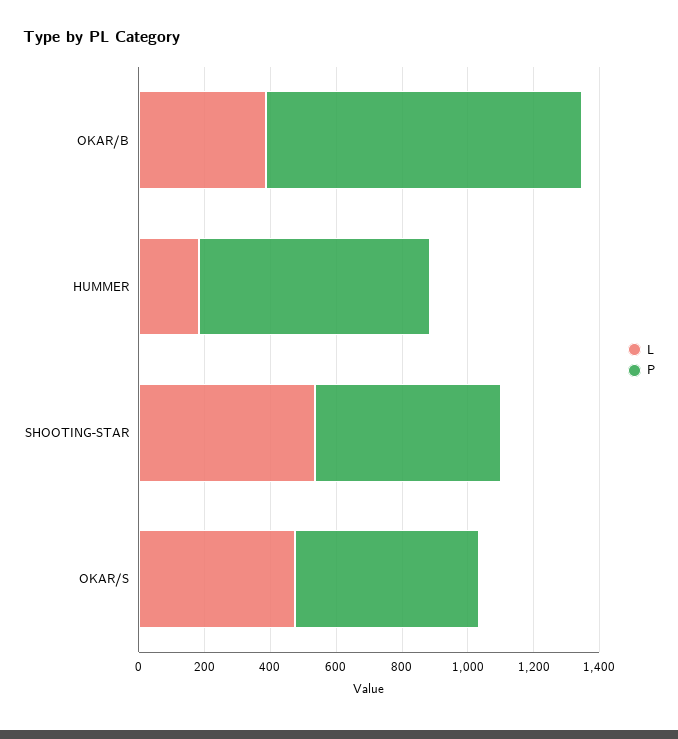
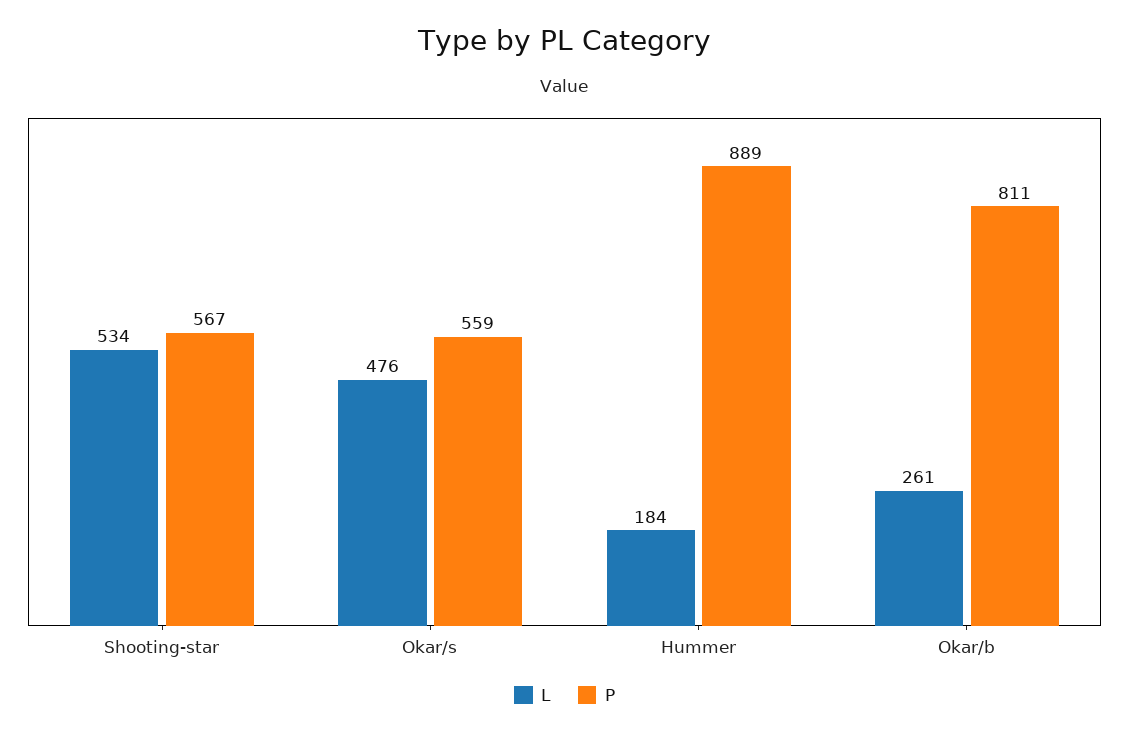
  {
    "L": {
-     "OKAR/B": 400,
+     "OKAR/B": 261,
      "HUMMER": 184,
      "SHOOTING-STAR": 534,
      "OKAR/S": 476
    },
    "P": {
-     "OKAR/B": 950,
+     "OKAR/B": 811,
-     "HUMMER": 700,
+     "HUMMER": 889,
      "SHOOTING-STAR": 567,
      "OKAR/S": 559
    }
  }

